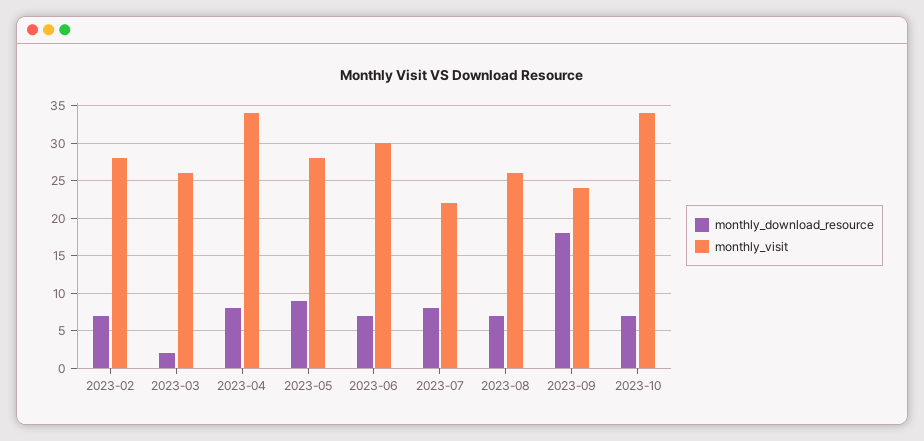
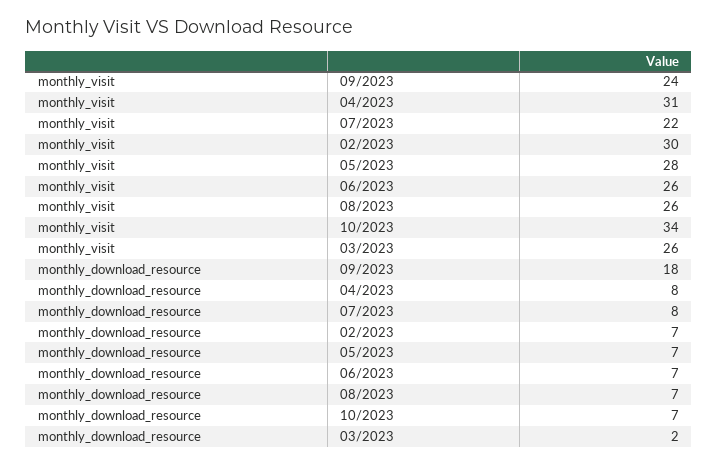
  {
    "monthly_download_resource": {
      "2023-02": 7,
      "2023-03": 2,
      "2023-04": 8,
-     "2023-05": 9,
+     "2023-05": 7,
      "2023-06": 7,
      "2023-07": 8,
      "2023-08": 7,
      "2023-09": 18,
      "2023-10": 7
    },
    "monthly_visit": {
-     "2023-02": 28,
+     "2023-02": 30,
      "2023-03": 26,
-     "2023-04": 34,
+     "2023-04": 31,
      "2023-05": 28,
-     "2023-06": 30,
+     "2023-06": 26,
      "2023-07": 22,
      "2023-08": 26,
      "2023-09": 24,
      "2023-10": 34
    }
  }

